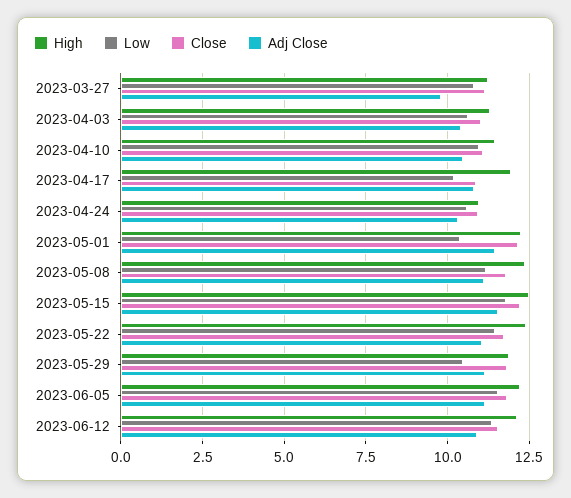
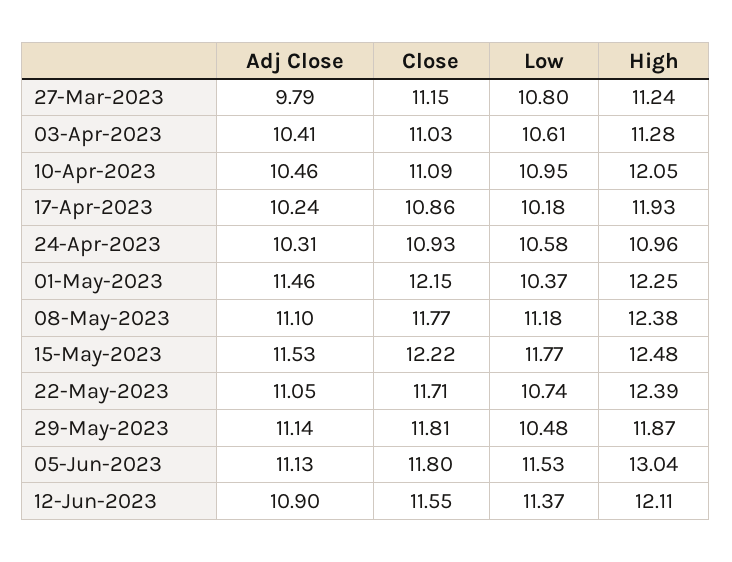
  {
    "High": {
      "2023-03-27": 11.24,
      "2023-04-03": 11.28,
-     "2023-04-10": 11.5,
+     "2023-04-10": 12.05,
      "2023-04-17": 11.93,
      "2023-04-24": 10.96,
      "2023-05-01": 12.25,
      "2023-05-08": 12.38,
      "2023-05-15": 12.48,
      "2023-05-22": 12.39,
      "2023-05-29": 11.87,
-     "2023-06-05": 12.25,
+     "2023-06-05": 13.04,
      "2023-06-12": 12.11
    },
    "Low": {
      "2023-03-27": 10.8,
      "2023-04-03": 10.61,
      "2023-04-10": 10.95,
      "2023-04-17": 10.18,
      "2023-04-24": 10.58,
      "2023-05-01": 10.37,
      "2023-05-08": 11.18,
      "2023-05-15": 11.77,
-     "2023-05-22": 11.5,
+     "2023-05-22": 10.74,
      "2023-05-29": 10.48,
      "2023-06-05": 11.53,
      "2023-06-12": 11.37
    },
    "Close": {
      "2023-03-27": 11.15,
      "2023-04-03": 11.03,
      "2023-04-10": 11.09,
      "2023-04-17": 10.86,
      "2023-04-24": 10.93,
      "2023-05-01": 12.15,
      "2023-05-08": 11.77,
      "2023-05-15": 12.22,
      "2023-05-22": 11.71,
      "2023-05-29": 11.81,
      "2023-06-05": 11.8,
      "2023-06-12": 11.55
    },
    "Adj Close": {
      "2023-03-27": 9.79,
      "2023-04-03": 10.41,
      "2023-04-10": 10.46,
-     "2023-04-17": 10.75,
+     "2023-04-17": 10.24,
      "2023-04-24": 10.31,
      "2023-05-01": 11.46,
      "2023-05-08": 11.1,
      "2023-05-15": 11.53,
      "2023-05-22": 11.05,
      "2023-05-29": 11.14,
      "2023-06-05": 11.13,
      "2023-06-12": 10.9
    }
  }

